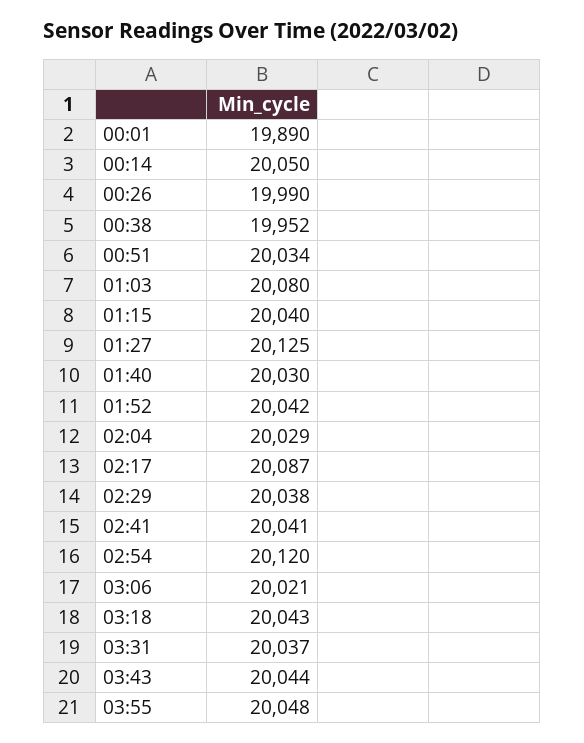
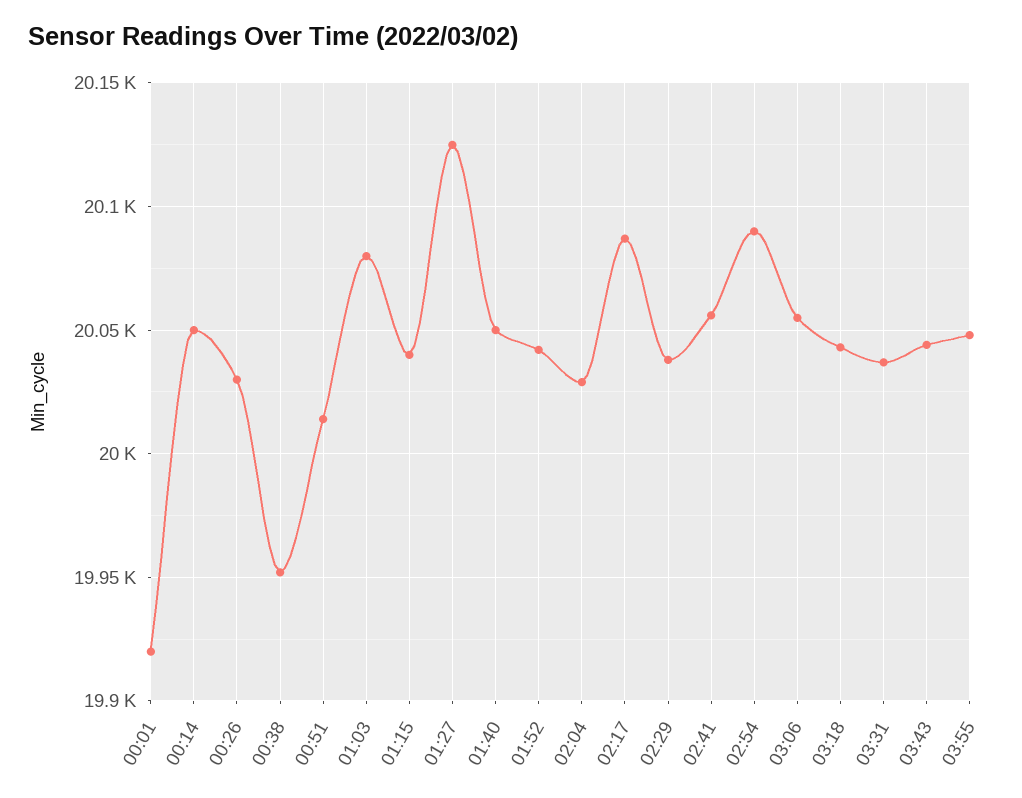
  {
-   "00:01": 19890,
+   "00:01": 19920,
    "00:14": 20050,
-   "00:26": 19990,
+   "00:26": 20030,
    "00:38": 19952,
-   "00:51": 20034,
+   "00:51": 20015,
    "01:03": 20080,
    "01:15": 20040,
    "01:27": 20125,
-   "01:40": 20030,
+   "01:40": 20050,
    "01:52": 20042,
    "02:04": 20029,
    "02:17": 20087,
    "02:29": 20038,
-   "02:41": 20041,
+   "02:41": 20055,
-   "02:54": 20120,
+   "02:54": 20090,
-   "03:06": 20021,
+   "03:06": 20055,
    "03:18": 20043,
    "03:31": 20037,
    "03:43": 20044,
    "03:55": 20048
  }

